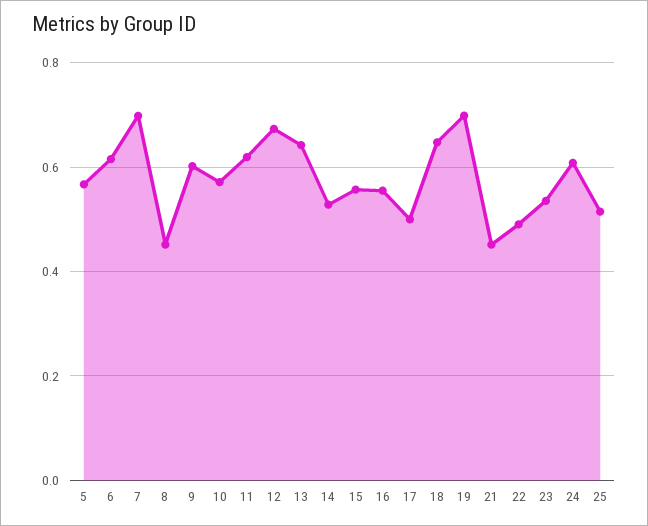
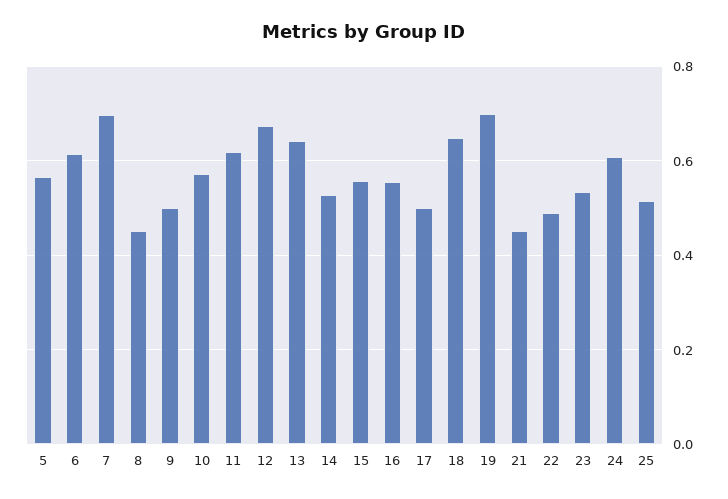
  {
    "5": 0.56,
    "6": 0.62,
    "7": 0.7,
    "8": 0.46,
-   "9": 0.6,
+   "9": 0.5,
    "10": 0.58,
    "11": 0.62,
    "12": 0.68,
    "13": 0.64,
    "14": 0.52,
    "15": 0.56,
    "16": 0.56,
    "17": 0.5,
    "18": 0.64,
    "19": 0.7,
    "21": 0.46,
    "22": 0.5,
    "23": 0.54,
    "24": 0.6,
    "25": 0.52
  }

